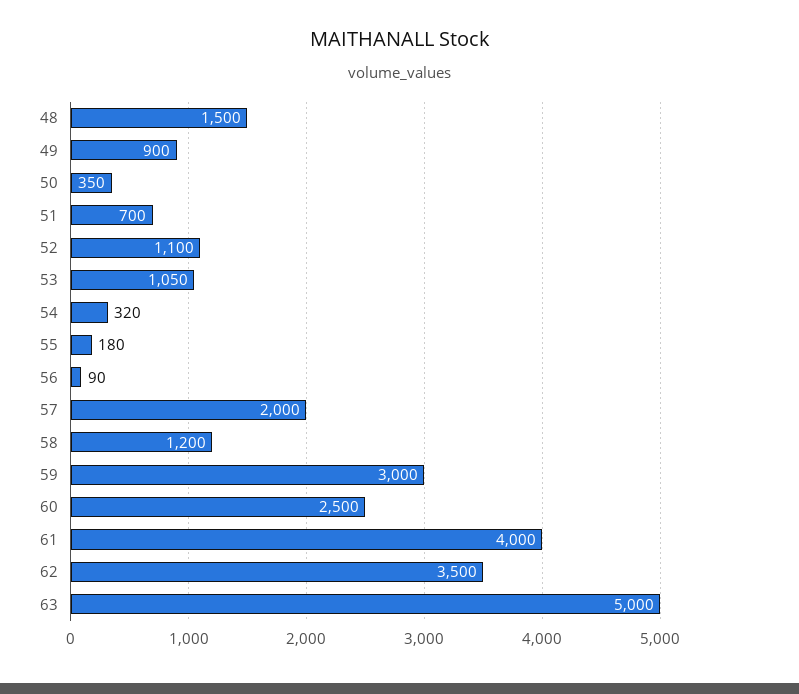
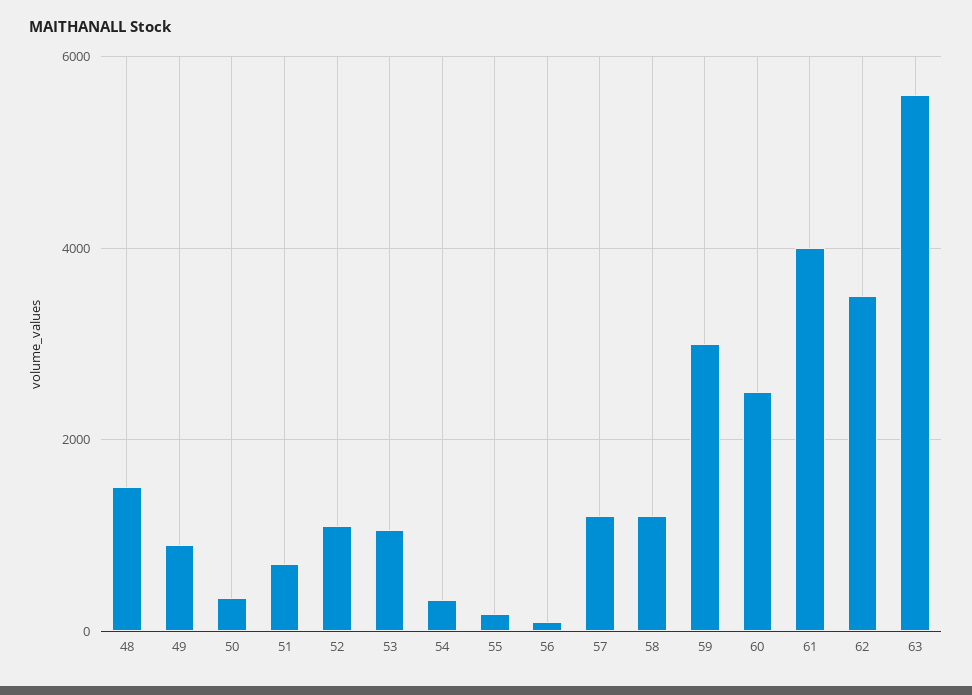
  {
    "48": 1500,
    "49": 900,
    "50": 350,
    "51": 700,
    "52": 1100,
    "53": 1050,
    "54": 320,
    "55": 180,
    "56": 90,
-   "57": 2000,
+   "57": 1200,
    "58": 1200,
    "59": 3000,
    "60": 2500,
    "61": 4000,
    "62": 3500,
-   "63": 5000
+   "63": 5600
  }

